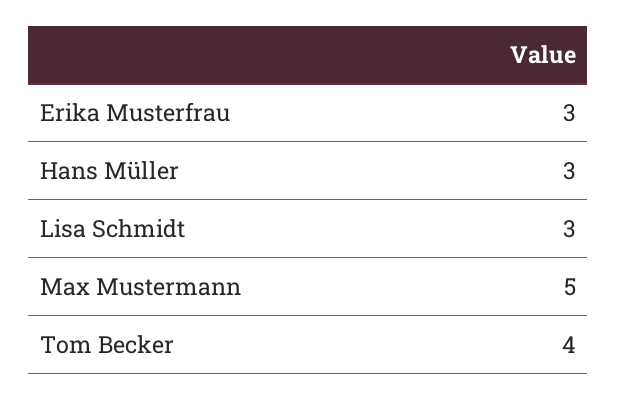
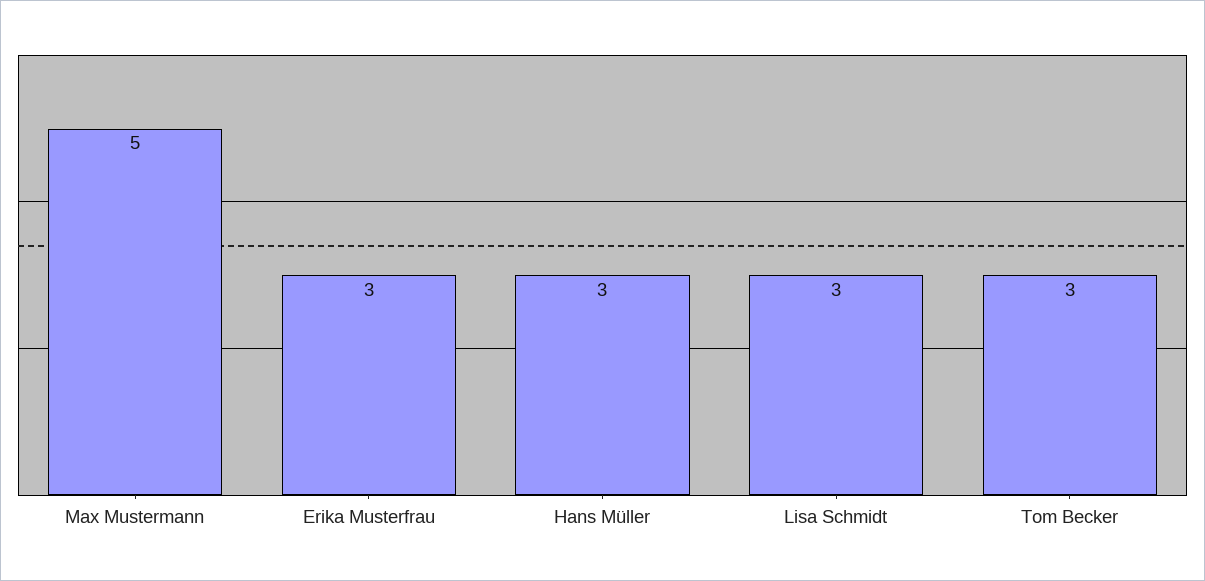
  {
    "Erika Musterfrau": 3,
    "Hans Müller": 3,
    "Lisa Schmidt": 3,
    "Max Mustermann": 5,
-   "Tom Becker": 4
+   "Tom Becker": 3
  }

